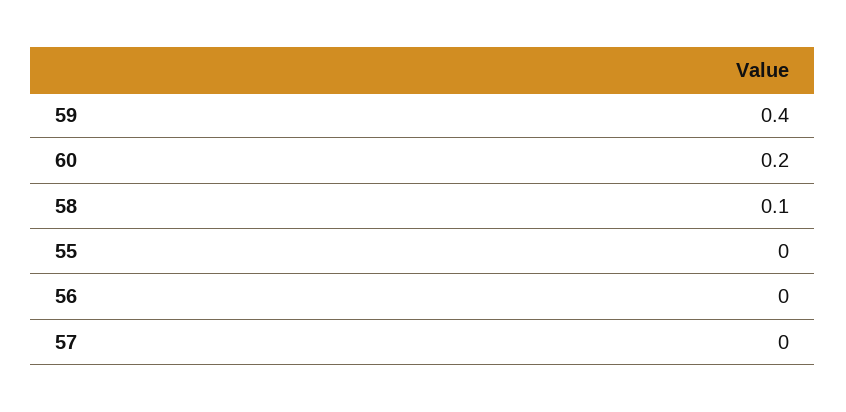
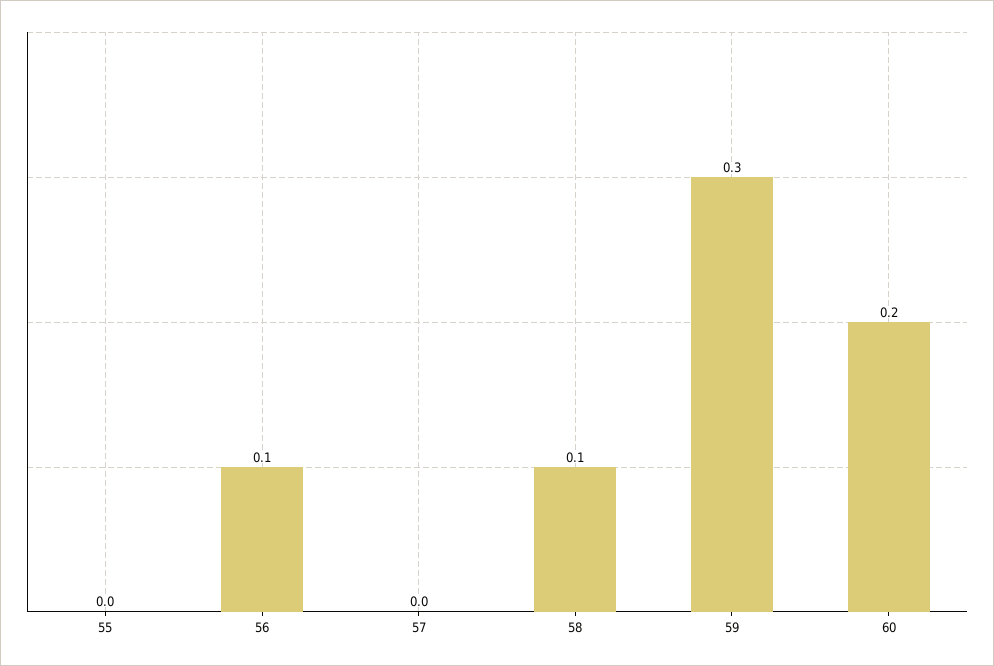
  {
-   "59": 0.4,
+   "59": 0.3,
    "60": 0.2,
    "58": 0.1,
    "55": 0,
-   "56": 0,
+   "56": 0.1,
    "57": 0
  }

